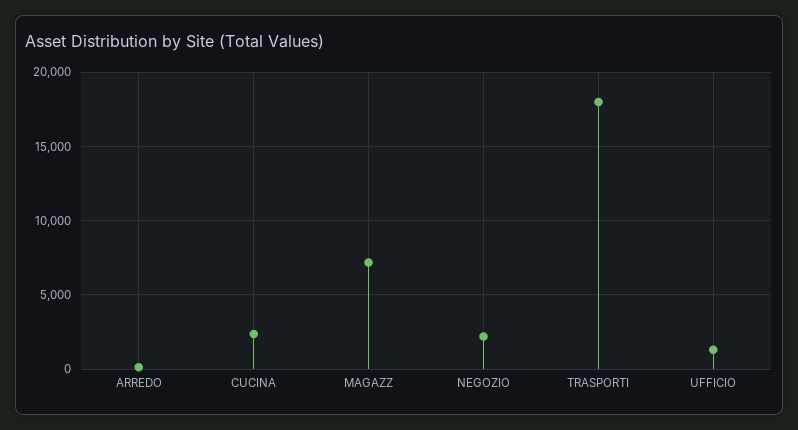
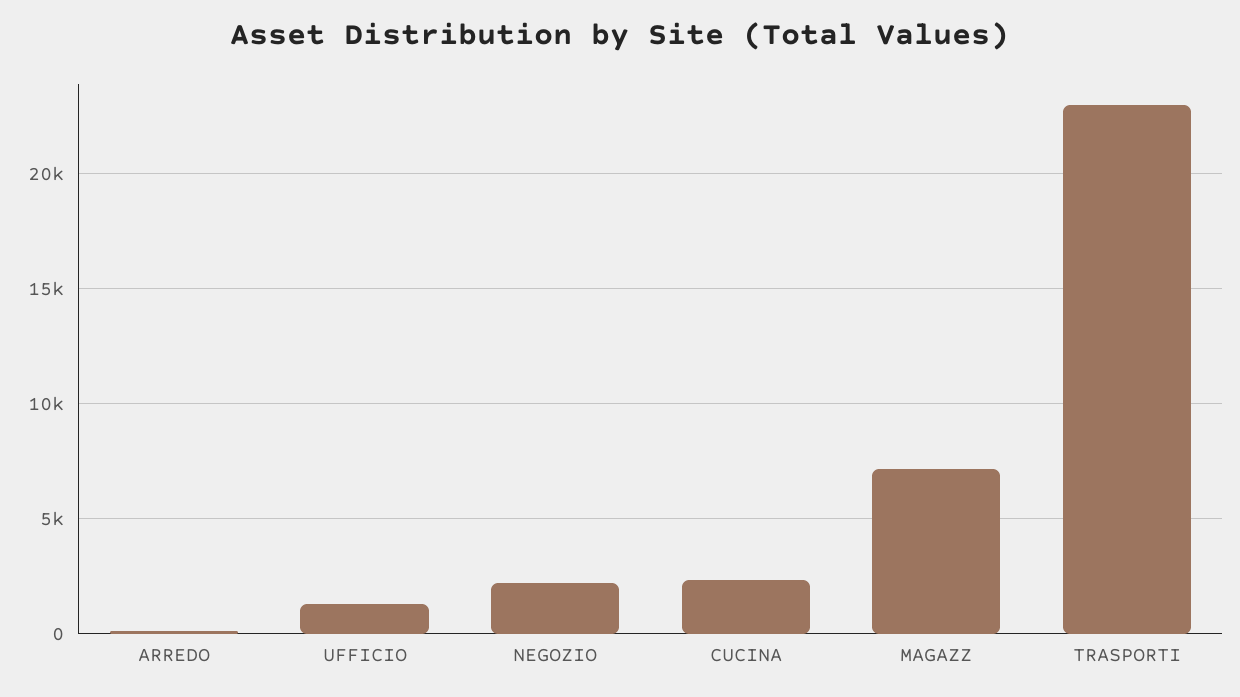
  {
    "ARREDO": 0,
    "CUCINA": 2500,
    "MAGAZZ": 7000,
    "NEGOZIO": 2000,
-   "TRASPORTI": 18000,
+   "TRASPORTI": 23000,
    "UFFICIO": 1500
  }

